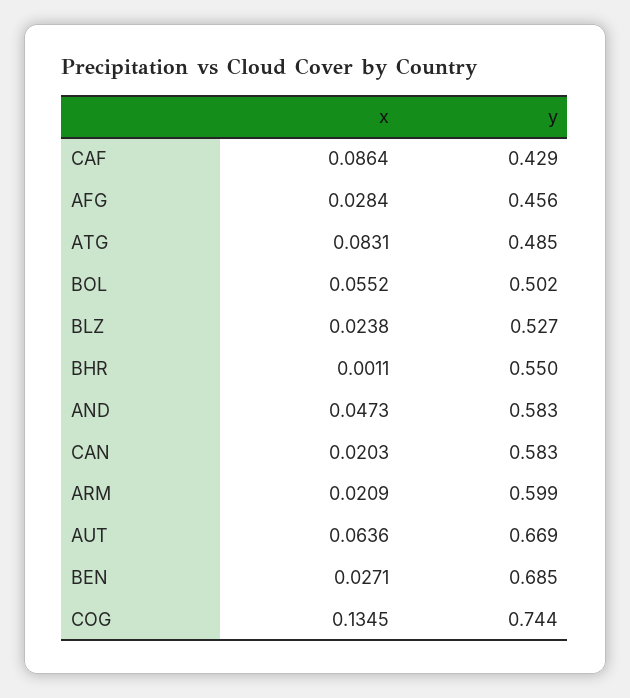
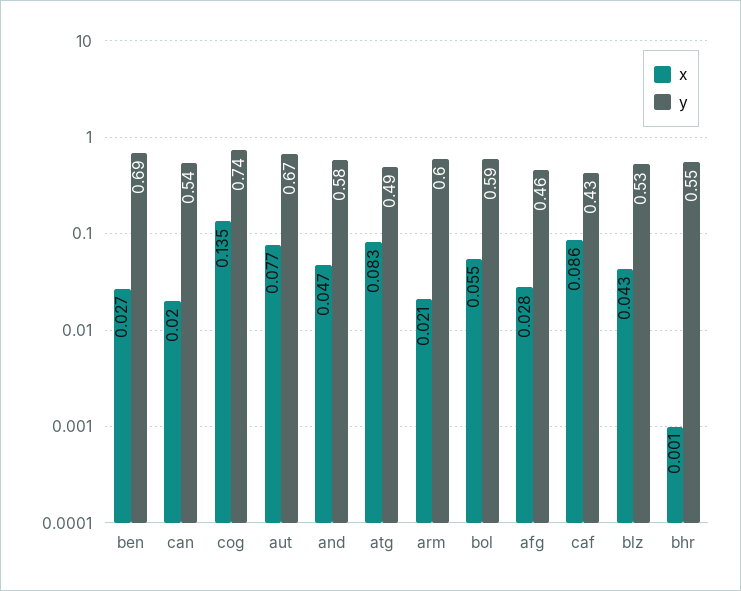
  {
    "x": {
      "CAF": 0.0864,
      "AFG": 0.0284,
      "ATG": 0.0831,
      "BOL": 0.0552,
-     "BLZ": 0.0238,
+     "BLZ": 0.043,
      "BHR": 0.0011,
      "AND": 0.0473,
      "CAN": 0.0203,
      "ARM": 0.0209,
-     "AUT": 0.0636,
+     "AUT": 0.077,
      "BEN": 0.0271,
      "COG": 0.1345
    },
    "y": {
      "CAF": 0.429,
      "AFG": 0.456,
      "ATG": 0.485,
-     "BOL": 0.502,
+     "BOL": 0.59,
      "BLZ": 0.527,
      "BHR": 0.55,
      "AND": 0.583,
-     "CAN": 0.583,
+     "CAN": 0.54,
      "ARM": 0.599,
      "AUT": 0.669,
      "BEN": 0.685,
      "COG": 0.744
    }
  }

